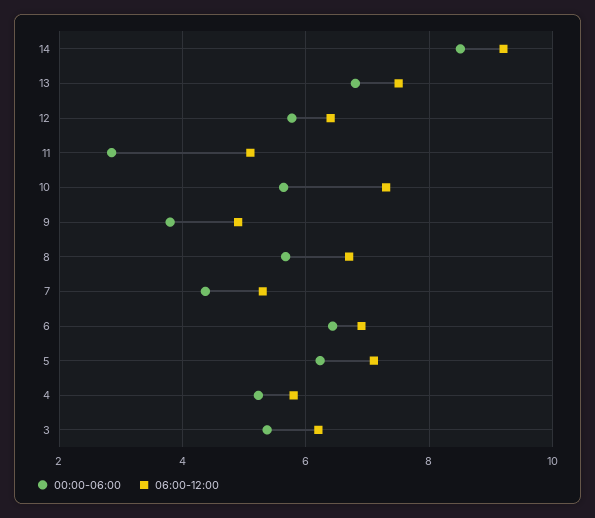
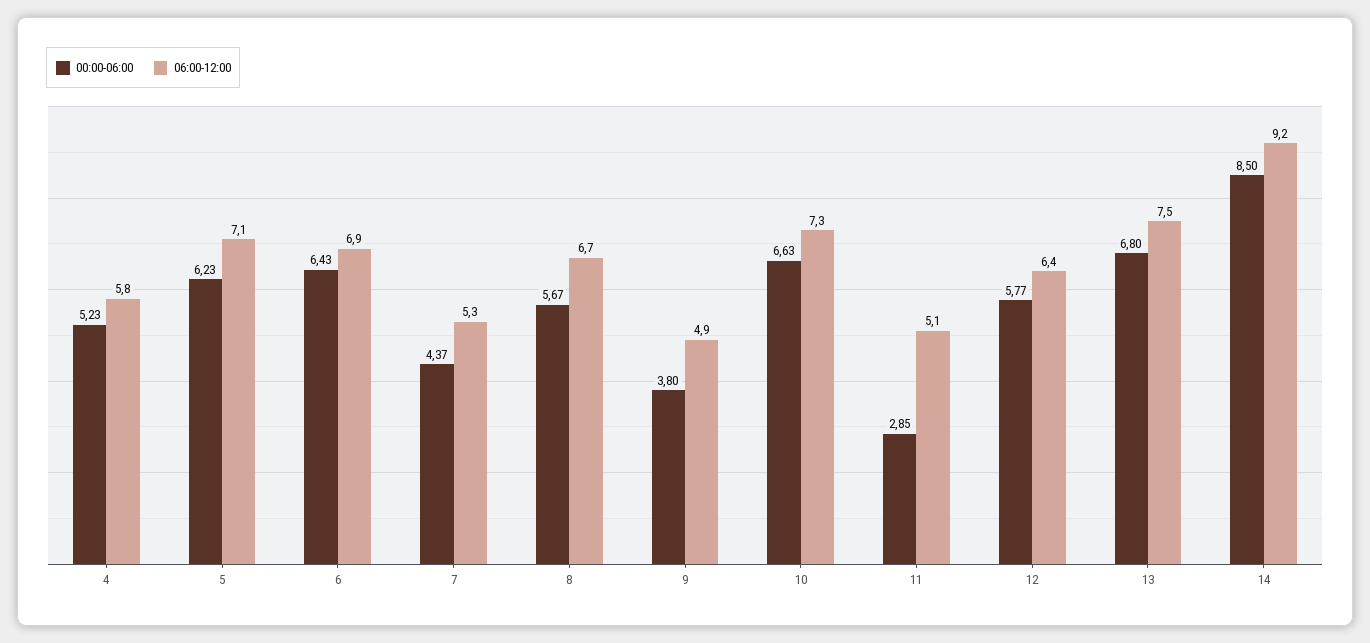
  {
    "00:00-06:00": {
      "14": 8.5,
      "13": 6.8,
      "12": 5.77,
      "11": 2.85,
-     "10": 5.6,
+     "10": 6.63,
      "9": 3.8,
      "8": 5.67,
      "7": 4.37,
      "6": 6.43,
      "5": 6.23,
-     "4": 5.23,
+     "4": 5.23
-     "3": 5.4
    },
    "06:00-12:00": {
      "14": 9.2,
      "13": 7.5,
      "12": 6.4,
      "11": 5.1,
      "10": 7.3,
      "9": 4.9,
      "8": 6.7,
      "7": 5.3,
      "6": 6.9,
      "5": 7.1,
-     "4": 5.8,
+     "4": 5.8
-     "3": 6.2
    }
  }

